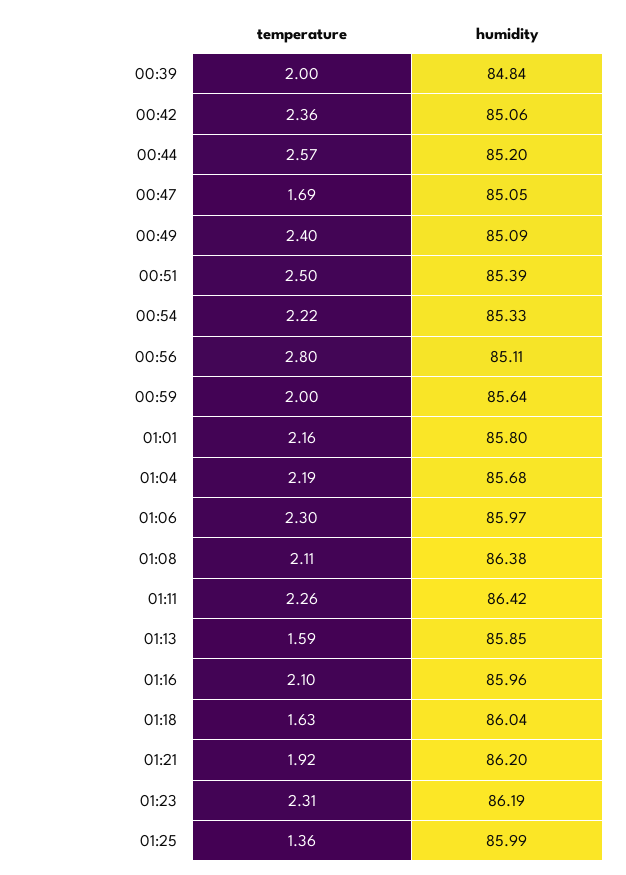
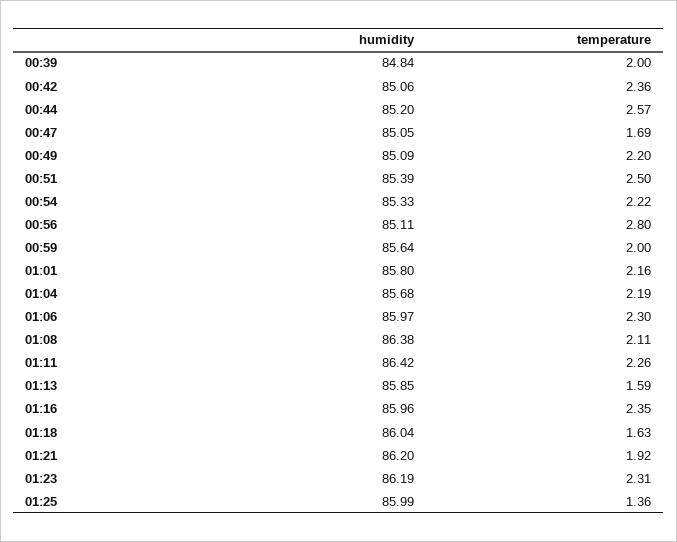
  {
    "temperature": {
      "00:39": 2,
      "00:42": 2.36,
      "00:44": 2.57,
      "00:47": 1.69,
-     "00:49": 2.4,
+     "00:49": 2.2,
      "00:51": 2.5,
      "00:54": 2.22,
      "00:56": 2.8,
      "00:59": 2,
      "01:01": 2.16,
      "01:04": 2.19,
      "01:06": 2.3,
      "01:08": 2.11,
      "01:11": 2.26,
      "01:13": 1.59,
-     "01:16": 2.1,
+     "01:16": 2.35,
      "01:18": 1.63,
      "01:21": 1.92,
      "01:23": 2.31,
      "01:25": 1.36
    },
    "humidity": {
      "00:39": 84.84,
      "00:42": 85.06,
      "00:44": 85.2,
      "00:47": 85.05,
      "00:49": 85.09,
      "00:51": 85.39,
      "00:54": 85.33,
      "00:56": 85.11,
      "00:59": 85.64,
      "01:01": 85.8,
      "01:04": 85.68,
      "01:06": 85.97,
      "01:08": 86.38,
      "01:11": 86.42,
      "01:13": 85.85,
      "01:16": 85.96,
      "01:18": 86.04,
      "01:21": 86.2,
      "01:23": 86.19,
      "01:25": 85.99
    }
  }

